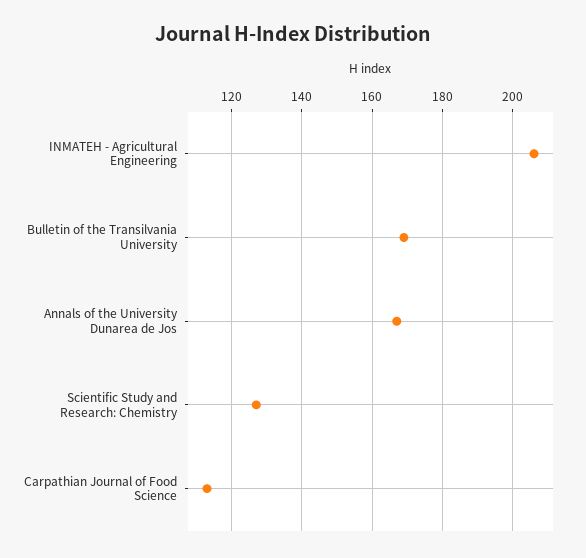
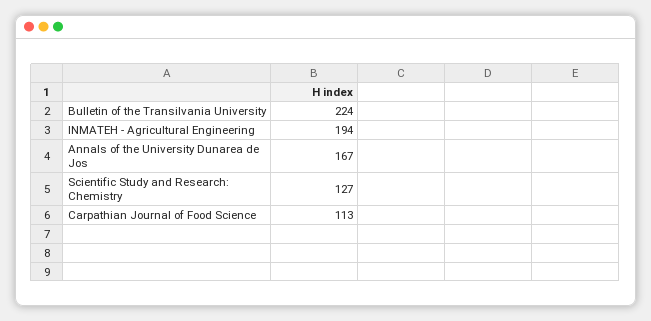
  {
-   "INMATEH - Agricultural Engineering": 205,
+   "INMATEH - Agricultural Engineering": 194,
-   "Bulletin of the Transilvania University": 170,
+   "Bulletin of the Transilvania University": 224,
    "Annals of the University Dunarea de Jos": 167,
    "Scientific Study and Research: Chemistry": 127,
    "Carpathian Journal of Food Science": 113
  }

